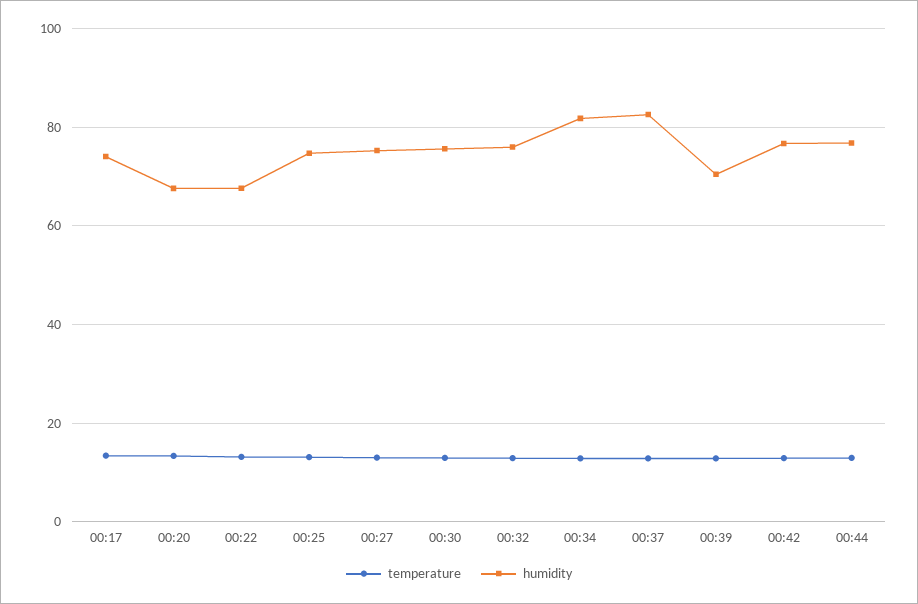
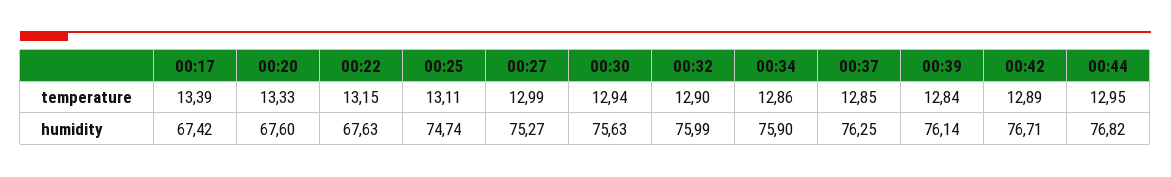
  {
    "temperature": {
      "00:17": 13.39,
      "00:20": 13.33,
      "00:22": 13.15,
      "00:25": 13.11,
      "00:27": 12.99,
      "00:30": 12.94,
      "00:32": 12.9,
      "00:34": 12.86,
      "00:37": 12.85,
      "00:39": 12.84,
      "00:42": 12.89,
      "00:44": 12.95
    },
    "humidity": {
-     "00:17": 74,
+     "00:17": 67.42,
      "00:20": 67.6,
      "00:22": 67.63,
      "00:25": 74.74,
      "00:27": 75.27,
      "00:30": 75.63,
      "00:32": 75.99,
-     "00:34": 82,
+     "00:34": 75.9,
-     "00:37": 82,
+     "00:37": 76.25,
-     "00:39": 70,
+     "00:39": 76.14,
      "00:42": 76.71,
      "00:44": 76.82
    }
  }

